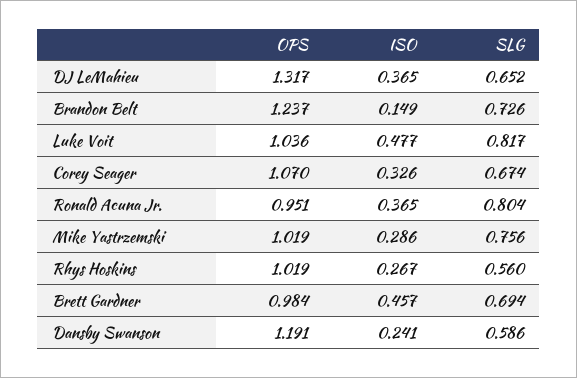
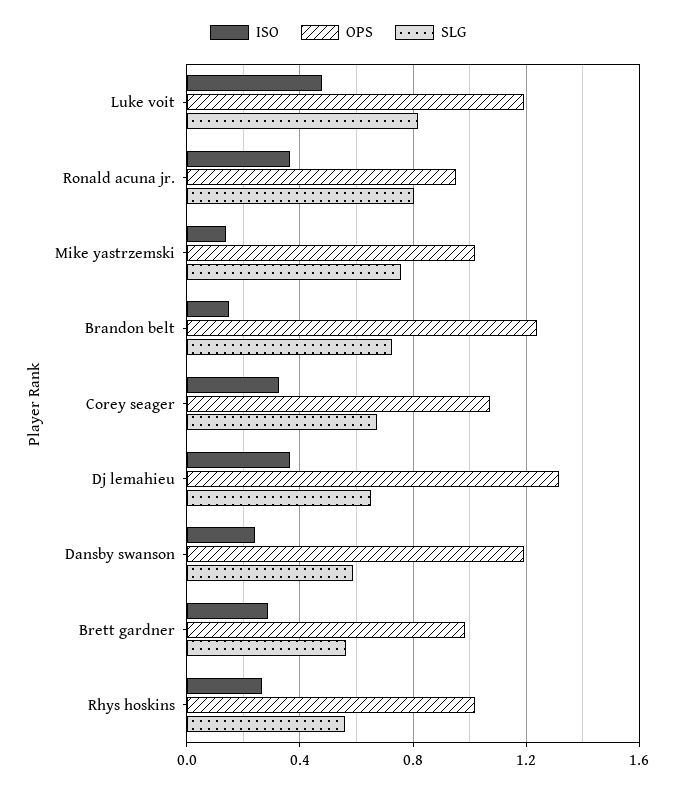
  {
    "OPS": {
      "DJ LeMahieu": 1.317,
      "Brandon Belt": 1.237,
-     "Luke Voit": 1.036,
+     "Luke Voit": 1.2,
      "Corey Seager": 1.07,
      "Ronald Acuna Jr.": 0.951,
      "Mike Yastrzemski": 1.019,
      "Rhys Hoskins": 1.019,
      "Brett Gardner": 0.984,
      "Dansby Swanson": 1.191
    },
    "ISO": {
      "DJ LeMahieu": 0.365,
      "Brandon Belt": 0.149,
      "Luke Voit": 0.477,
      "Corey Seager": 0.326,
      "Ronald Acuna Jr.": 0.365,
-     "Mike Yastrzemski": 0.286,
+     "Mike Yastrzemski": 0.15,
      "Rhys Hoskins": 0.267,
-     "Brett Gardner": 0.457,
+     "Brett Gardner": 0.3,
      "Dansby Swanson": 0.241
    },
    "SLG": {
      "DJ LeMahieu": 0.652,
      "Brandon Belt": 0.726,
      "Luke Voit": 0.817,
      "Corey Seager": 0.674,
      "Ronald Acuna Jr.": 0.804,
      "Mike Yastrzemski": 0.756,
      "Rhys Hoskins": 0.56,
-     "Brett Gardner": 0.694,
+     "Brett Gardner": 0.55,
      "Dansby Swanson": 0.586
    }
  }

